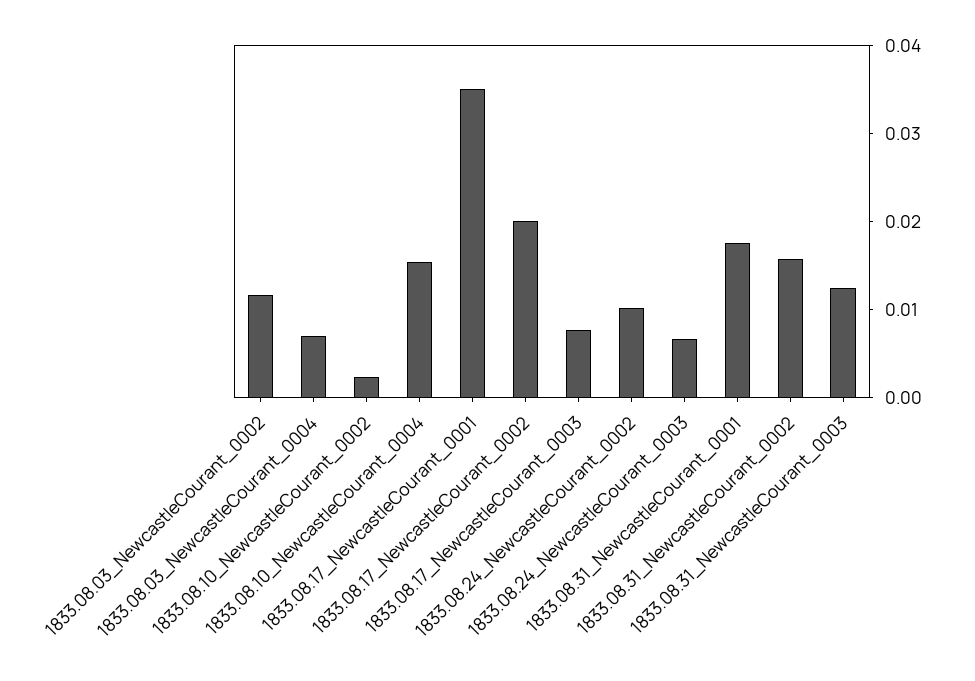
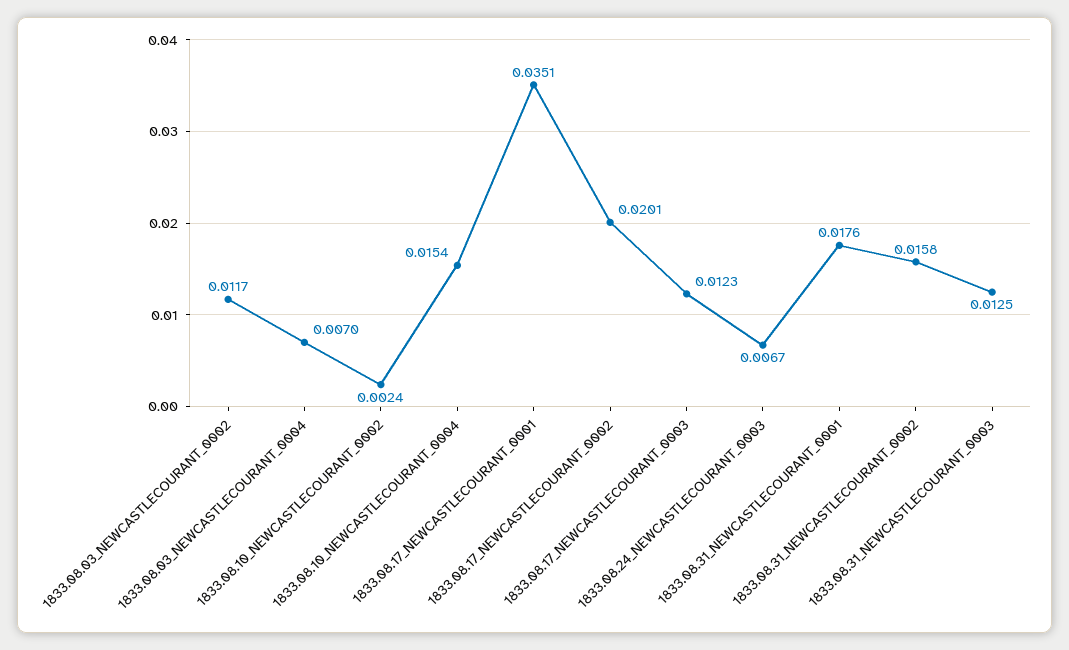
  {
    "1833.08.03_NewcastleCourant_0002": 0.0117,
    "1833.08.03_NewcastleCourant_0004": 0.007,
    "1833.08.10_NewcastleCourant_0002": 0.0024,
    "1833.08.10_NewcastleCourant_0004": 0.0154,
    "1833.08.17_NewcastleCourant_0001": 0.0351,
    "1833.08.17_NewcastleCourant_0002": 0.0201,
-   "1833.08.17_NewcastleCourant_0003": 0.008,
+   "1833.08.17_NewcastleCourant_0003": 0.0123,
-   "1833.08.24_NewcastleCourant_0002": 0.01,
    "1833.08.24_NewcastleCourant_0003": 0.0067,
    "1833.08.31_NewcastleCourant_0001": 0.0176,
    "1833.08.31_NewcastleCourant_0002": 0.0158,
    "1833.08.31_NewcastleCourant_0003": 0.0125
  }

